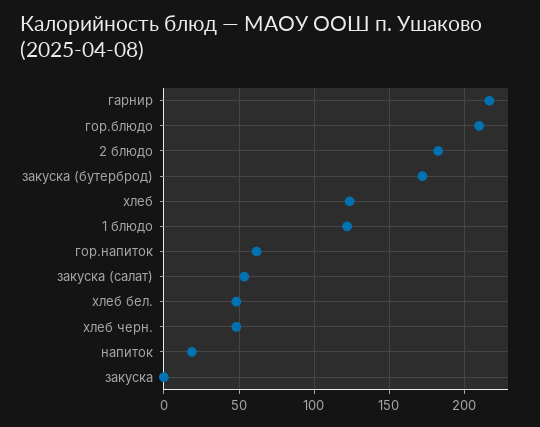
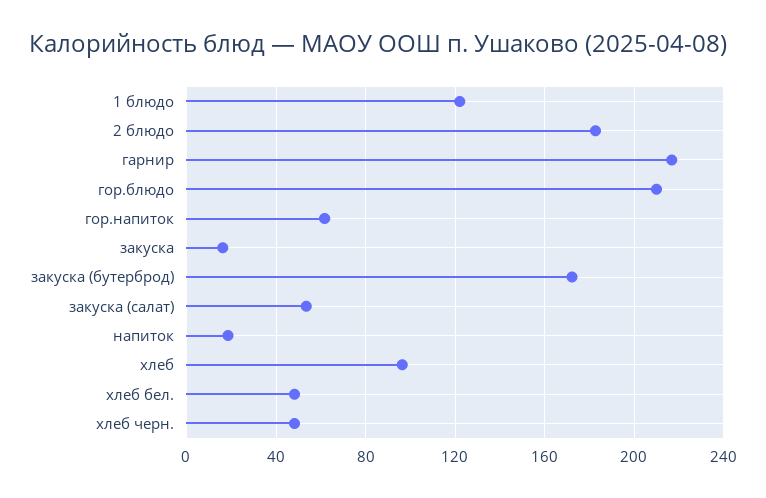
  {
    "гарнир": 215,
    "гор.блюдо": 210,
    "2 блюдо": 185,
    "закуска (бутерброд)": 170,
-   "хлеб": 125,
+   "хлеб": 95,
    "1 блюдо": 120,
    "гор.напиток": 60,
    "закуска (салат)": 55,
    "хлеб бел.": 50,
    "хлеб черн.": 50,
    "напиток": 20,
-   "закуска": 0
+   "закуска": 15
  }

